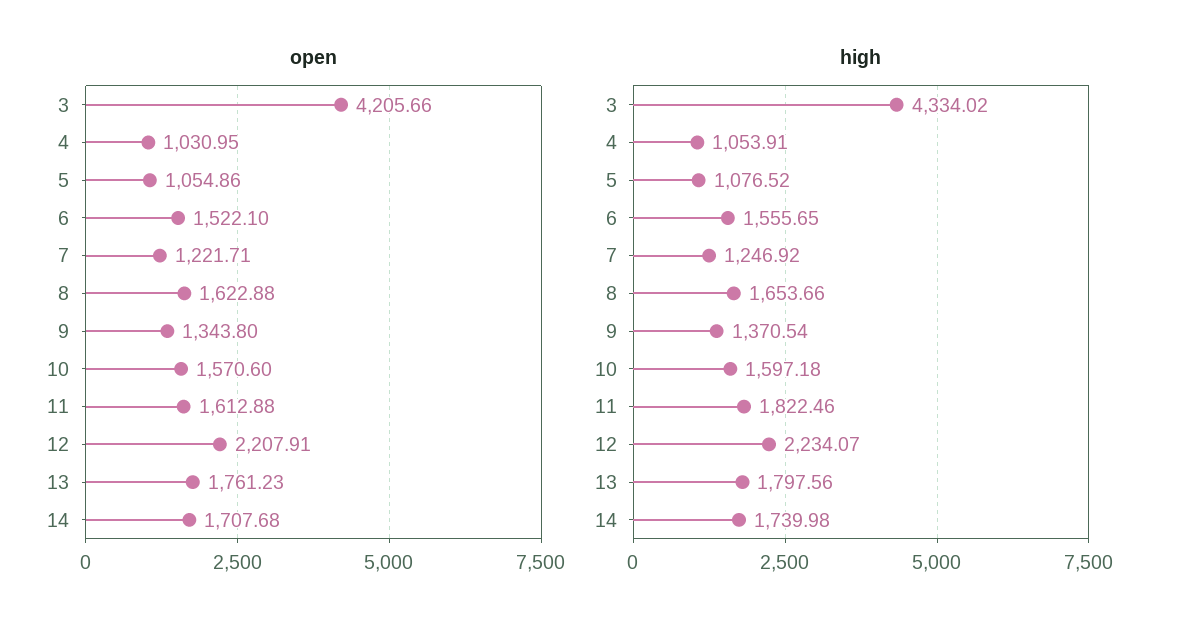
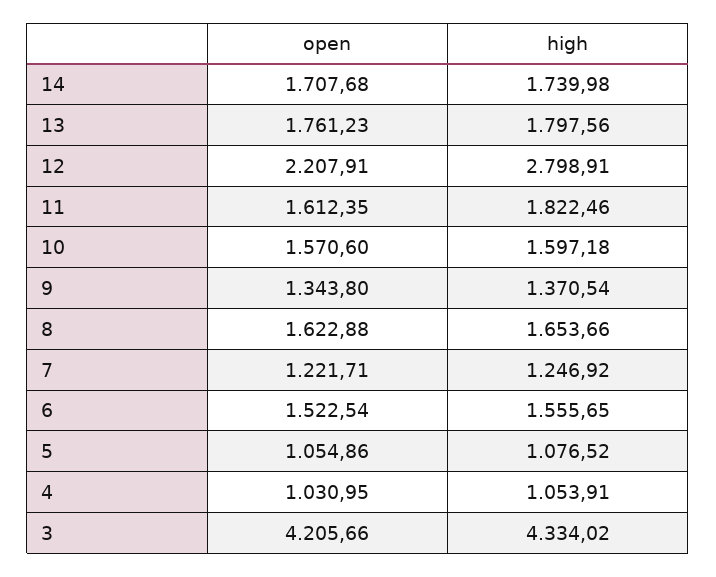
  {
    "open": {
      "3": 4205.66,
      "4": 1030.95,
      "5": 1054.86,
-     "6": 1522.1,
+     "6": 1522.54,
      "7": 1221.71,
      "8": 1622.88,
      "9": 1343.8,
      "10": 1570.6,
-     "11": 1612.88,
+     "11": 1612.35,
      "12": 2207.91,
      "13": 1761.23,
      "14": 1707.68
    },
    "high": {
      "3": 4334.02,
      "4": 1053.91,
      "5": 1076.52,
      "6": 1555.65,
      "7": 1246.92,
      "8": 1653.66,
      "9": 1370.54,
      "10": 1597.18,
      "11": 1822.46,
-     "12": 2234.07,
+     "12": 2798.91,
      "13": 1797.56,
      "14": 1739.98
    }
  }

